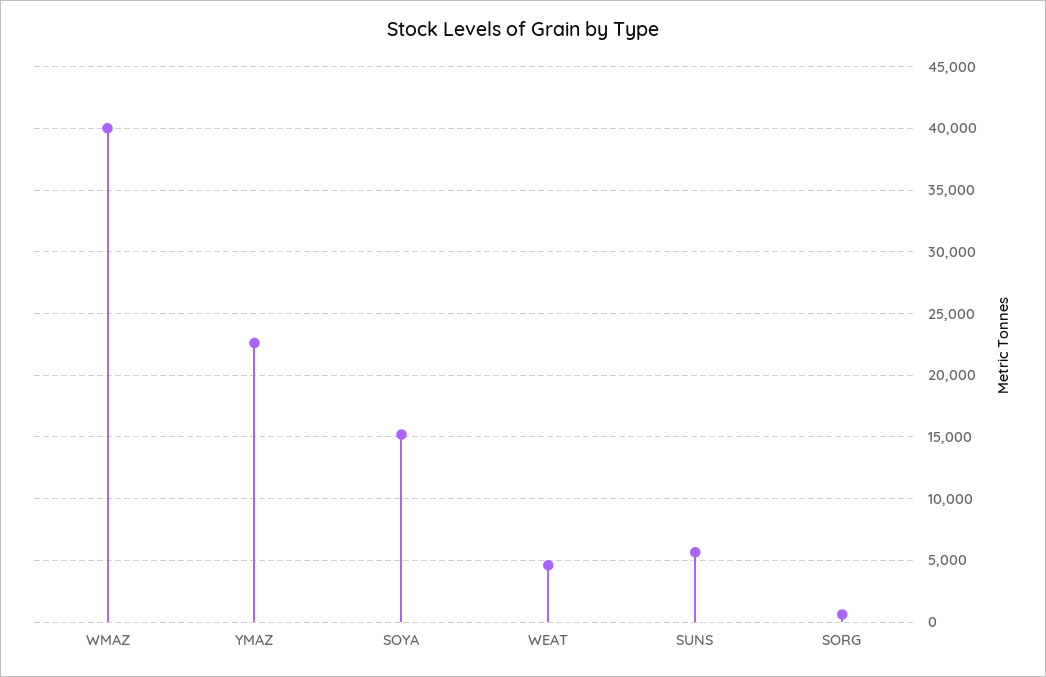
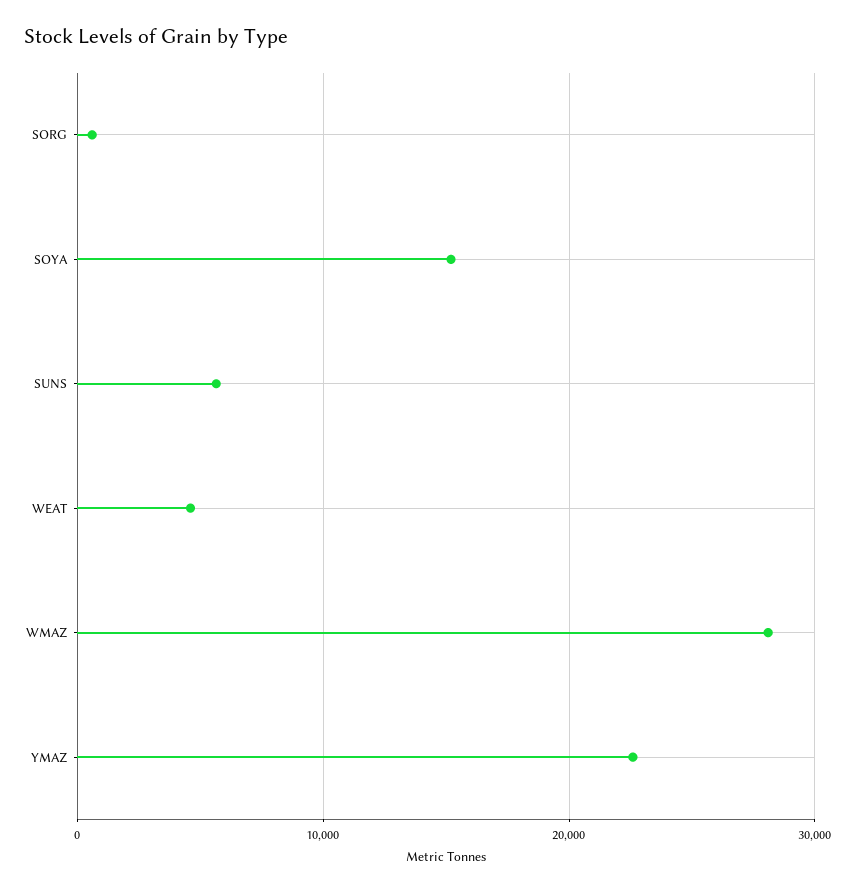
  {
-   "WMAZ": 40000,
+   "WMAZ": 28000,
    "YMAZ": 22500,
    "SOYA": 15000,
    "WEAT": 4500,
    "SUNS": 5500,
    "SORG": 500
  }

